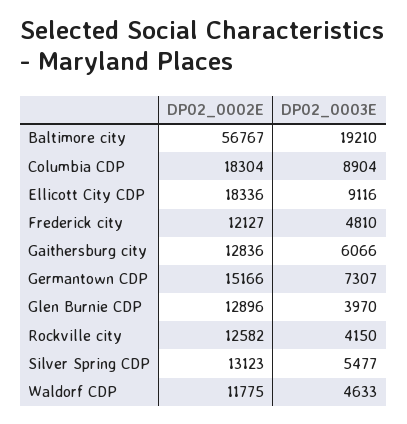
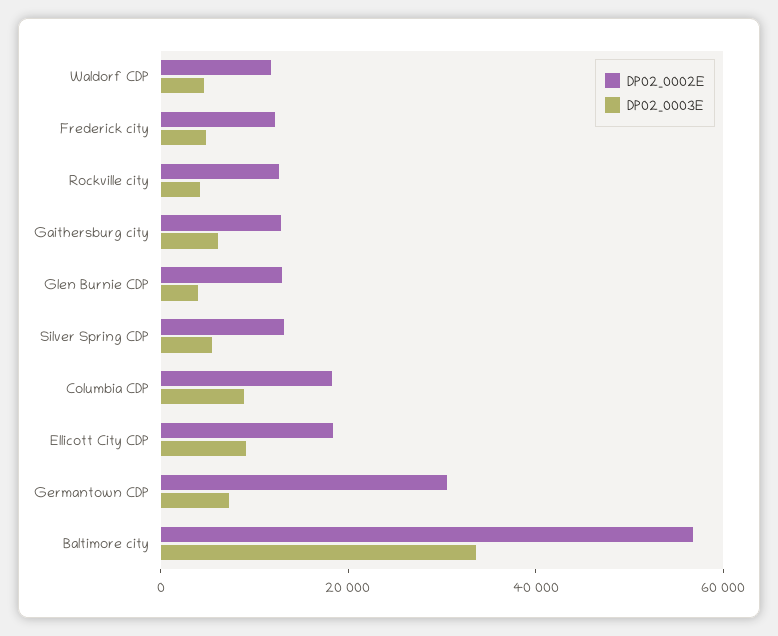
  {
    "DP02_0002E": {
      "Baltimore city": 56767,
      "Columbia CDP": 18304,
      "Ellicott City CDP": 18336,
      "Frederick city": 12127,
      "Gaithersburg city": 12836,
-     "Germantown CDP": 15166,
+     "Germantown CDP": 30000,
      "Glen Burnie CDP": 12896,
      "Rockville city": 12582,
      "Silver Spring CDP": 13123,
      "Waldorf CDP": 11775
    },
    "DP02_0003E": {
-     "Baltimore city": 19210,
+     "Baltimore city": 35000,
      "Columbia CDP": 8904,
      "Ellicott City CDP": 9116,
      "Frederick city": 4810,
      "Gaithersburg city": 6066,
      "Germantown CDP": 7307,
      "Glen Burnie CDP": 3970,
      "Rockville city": 4150,
      "Silver Spring CDP": 5477,
      "Waldorf CDP": 4633
    }
  }

